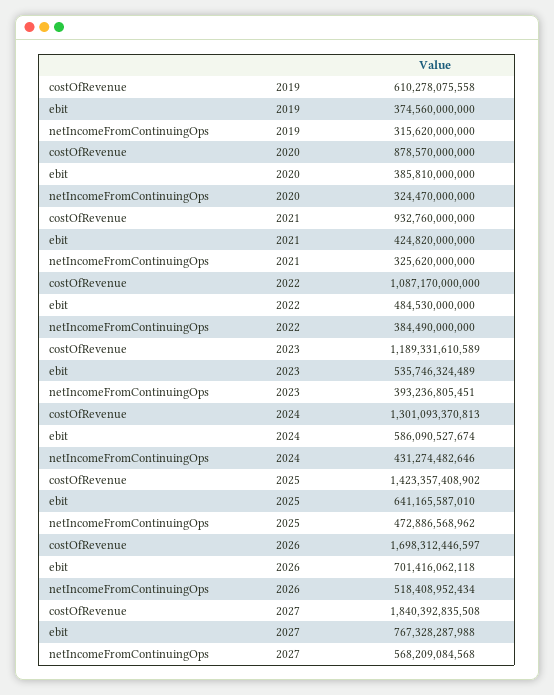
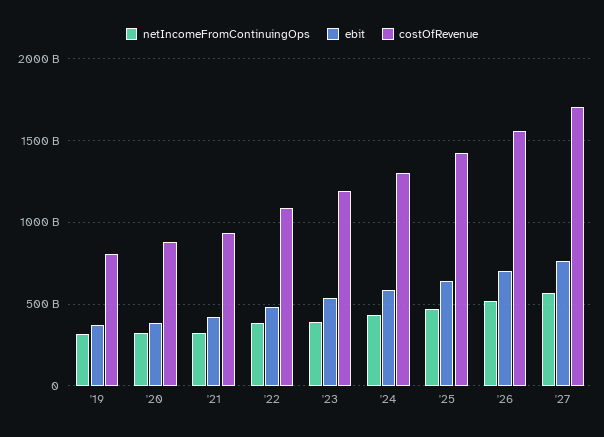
  {
    "costOfRevenue": {
-     "2019": 610278075558,
+     "2019": 800000000000,
      "2020": 878570000000,
      "2021": 932760000000,
      "2022": 1087170000000,
      "2023": 1189331610589,
      "2024": 1301093370813,
      "2025": 1423357408902,
-     "2026": 1698312446597,
+     "2026": 1550000000000,
-     "2027": 1840392835508
+     "2027": 1700000000000
    },
    "ebit": {
      "2019": 374560000000,
      "2020": 385810000000,
      "2021": 424820000000,
      "2022": 484530000000,
      "2023": 535746324489,
      "2024": 586090527674,
      "2025": 641165587010,
      "2026": 701416062118,
      "2027": 767328287988
    },
    "netIncomeFromContinuingOps": {
      "2019": 315620000000,
      "2020": 324470000000,
      "2021": 325620000000,
      "2022": 384490000000,
      "2023": 393236805451,
      "2024": 431274482646,
      "2025": 472886568962,
      "2026": 518408952434,
      "2027": 568209084568
    }
  }

